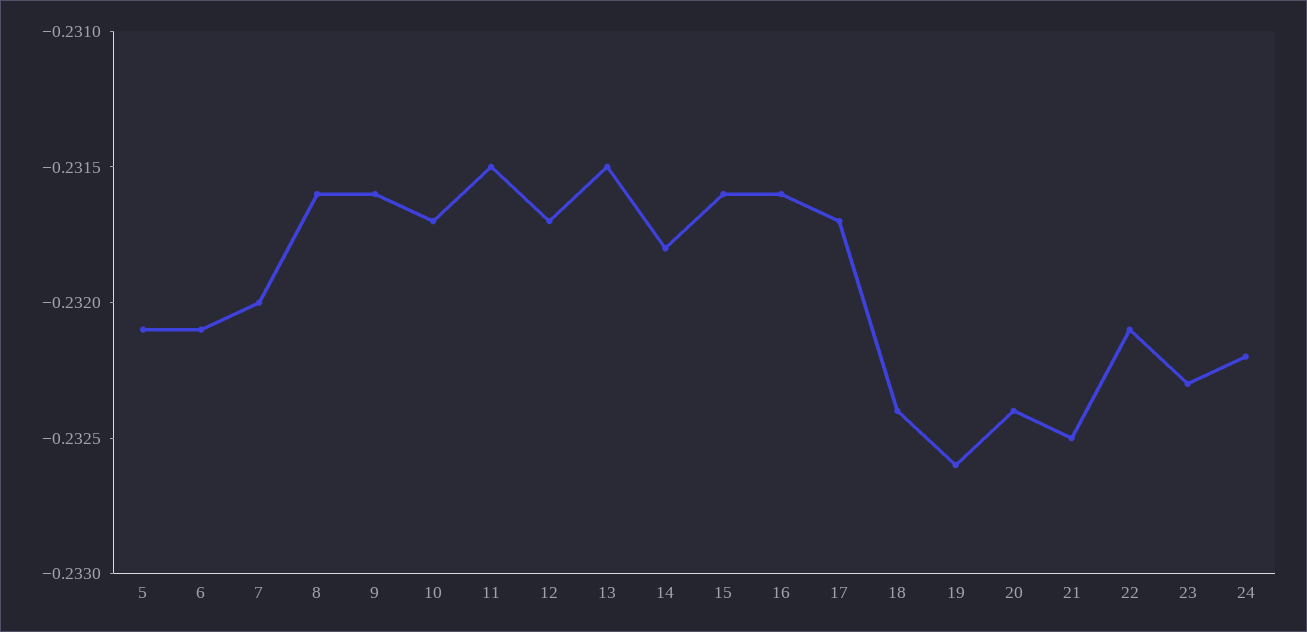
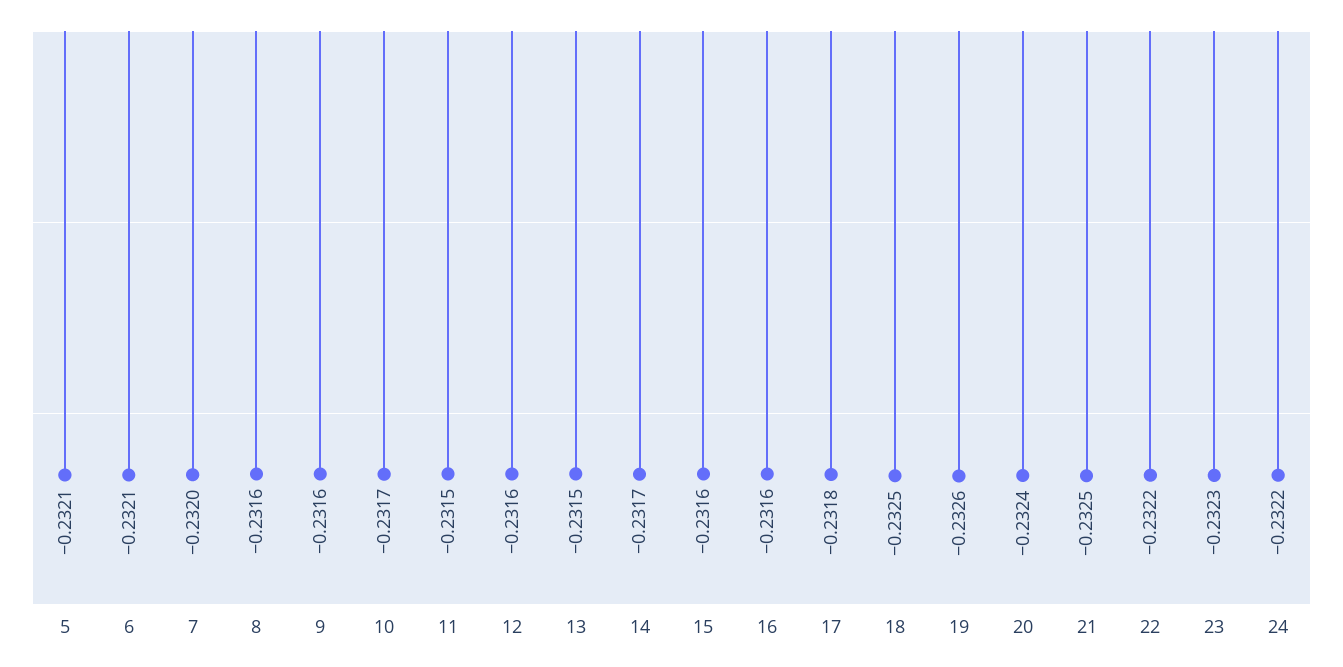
  {
    "5": -0.2321,
    "6": -0.2321,
    "7": -0.232,
    "8": -0.2316,
    "9": -0.2316,
    "10": -0.2317,
    "11": -0.2315,
-   "12": -0.2317,
+   "12": -0.2316,
    "13": -0.2315,
-   "14": -0.2318,
+   "14": -0.2317,
    "15": -0.2316,
    "16": -0.2316,
-   "17": -0.2317,
+   "17": -0.2318,
-   "18": -0.2324,
+   "18": -0.2325,
    "19": -0.2326,
    "20": -0.2324,
    "21": -0.2325,
-   "22": -0.2321,
+   "22": -0.2322,
    "23": -0.2323,
    "24": -0.2322
  }

